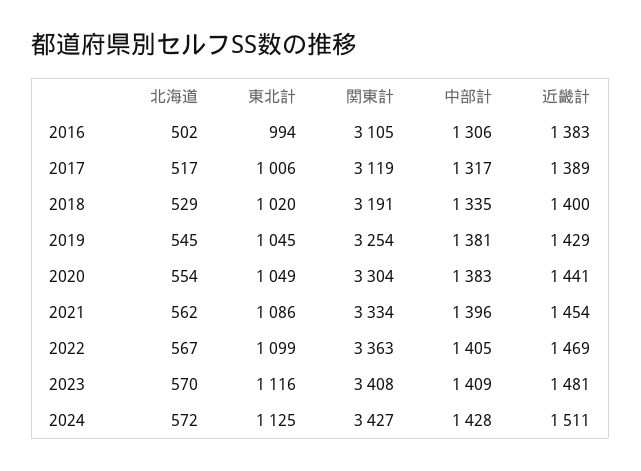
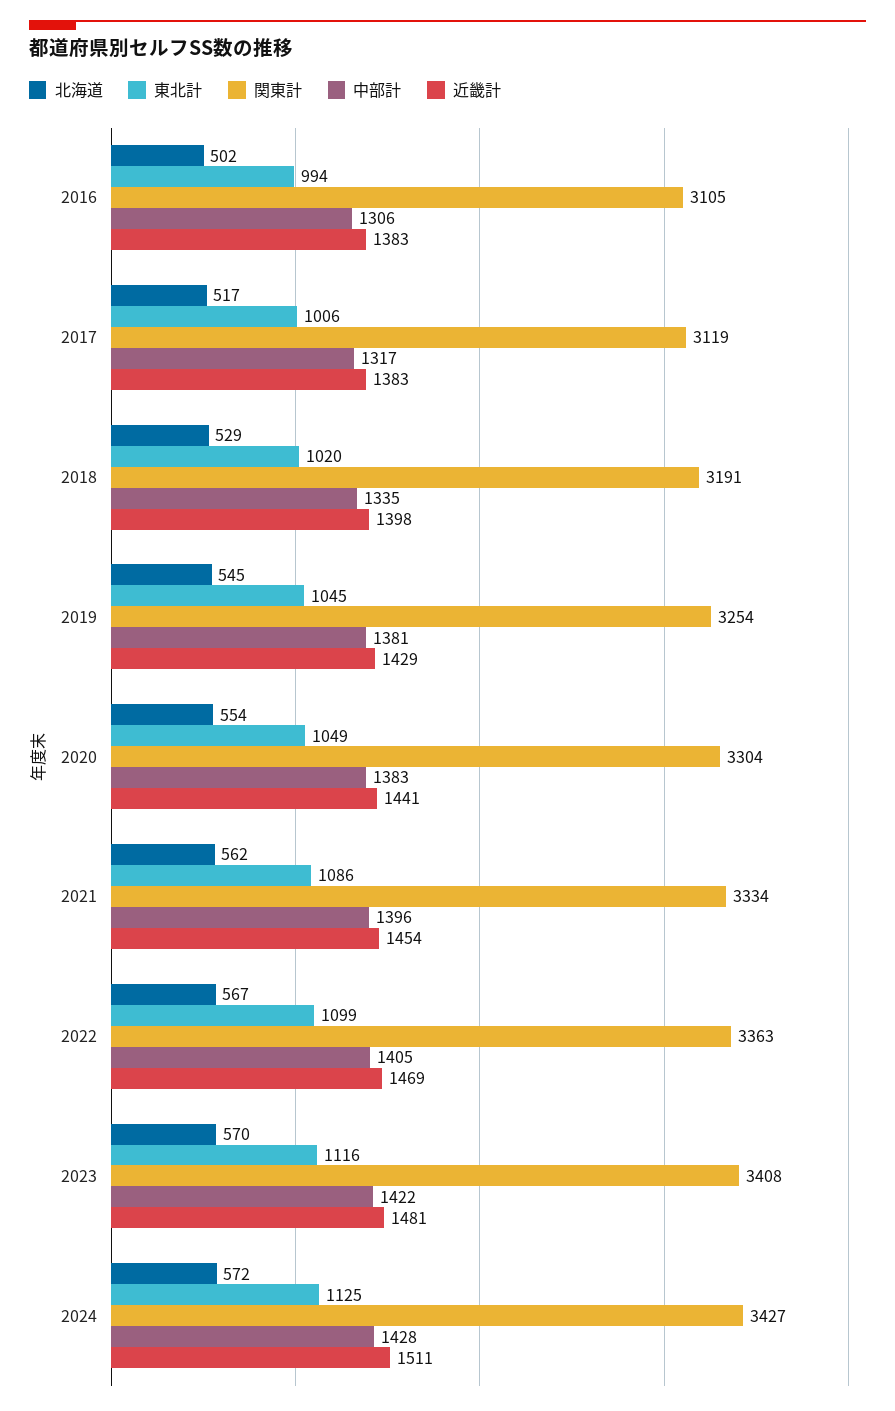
  {
    "北海道": {
      "2016": 502,
      "2017": 517,
      "2018": 529,
      "2019": 545,
      "2020": 554,
      "2021": 562,
      "2022": 567,
      "2023": 570,
      "2024": 572
    },
    "東北計": {
      "2016": 994,
      "2017": 1006,
      "2018": 1020,
      "2019": 1045,
      "2020": 1049,
      "2021": 1086,
      "2022": 1099,
      "2023": 1116,
      "2024": 1125
    },
    "関東計": {
      "2016": 3105,
      "2017": 3119,
      "2018": 3191,
      "2019": 3254,
      "2020": 3304,
      "2021": 3334,
      "2022": 3363,
      "2023": 3408,
      "2024": 3427
    },
    "中部計": {
      "2016": 1306,
      "2017": 1317,
      "2018": 1335,
      "2019": 1381,
      "2020": 1383,
      "2021": 1396,
      "2022": 1405,
-     "2023": 1409,
+     "2023": 1422,
      "2024": 1428
    },
    "近畿計": {
      "2016": 1383,
-     "2017": 1389,
+     "2017": 1383,
-     "2018": 1400,
+     "2018": 1398,
      "2019": 1429,
      "2020": 1441,
      "2021": 1454,
      "2022": 1469,
      "2023": 1481,
      "2024": 1511
    }
  }

